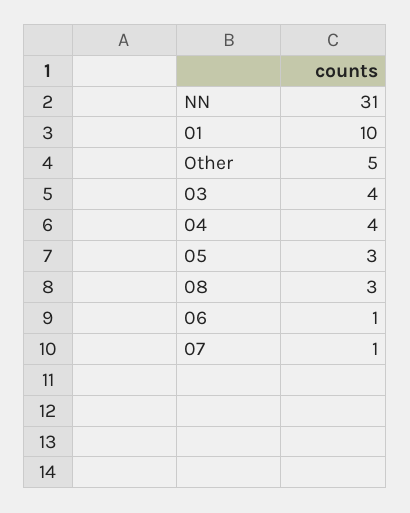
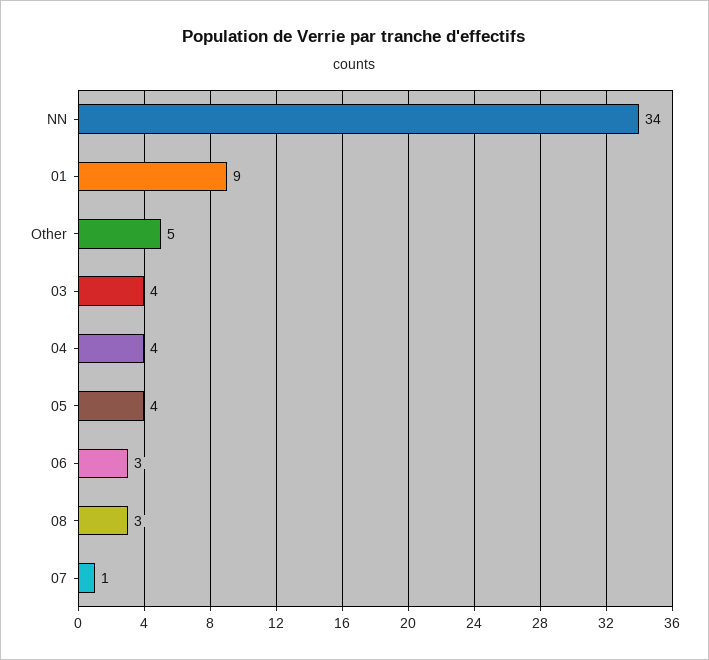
  {
-   "NN": 31,
+   "NN": 34,
-   "01": 10,
+   "01": 9,
    "Other": 5,
    "03": 4,
    "04": 4,
-   "05": 3,
+   "05": 4,
    "08": 3,
-   "06": 1,
+   "06": 3,
    "07": 1
  }

